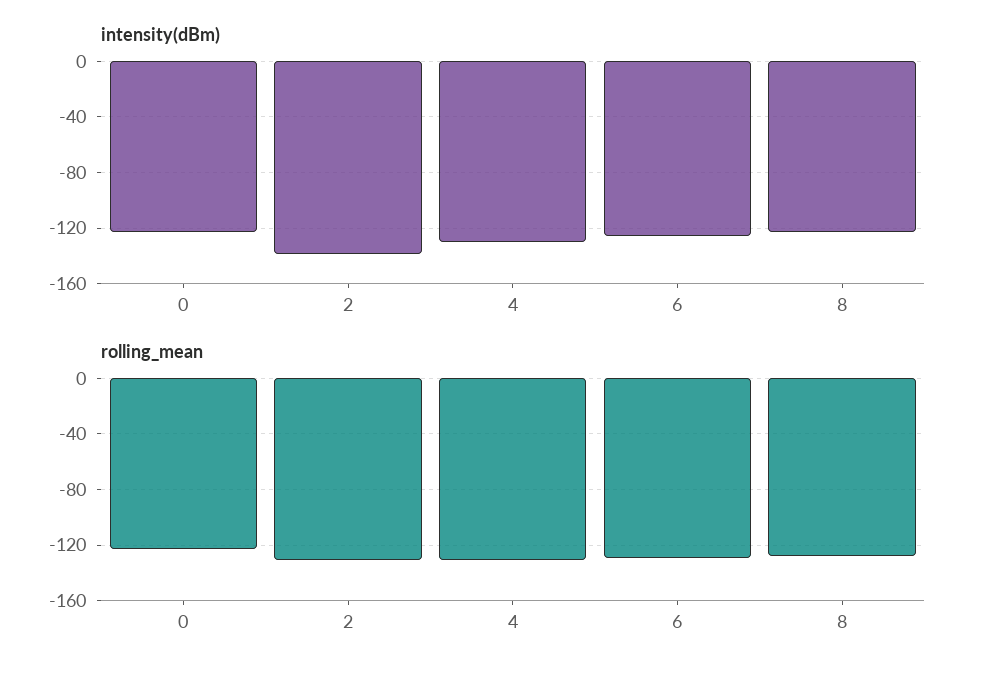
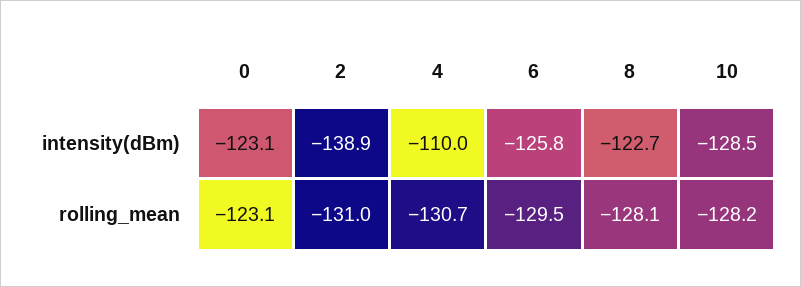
  {
    "intensity(dBm)": {
      "0": -123.1,
      "2": -138.9,
-     "4": -130,
+     "4": -110,
      "6": -125.8,
-     "8": -122.7
+     "8": -122.7,
+     "10": -128.5
    },
    "rolling_mean": {
      "0": -123.1,
      "2": -131,
      "4": -130.7,
      "6": -129.5,
-     "8": -128.1
+     "8": -128.1,
+     "10": -128.2
    }
  }

